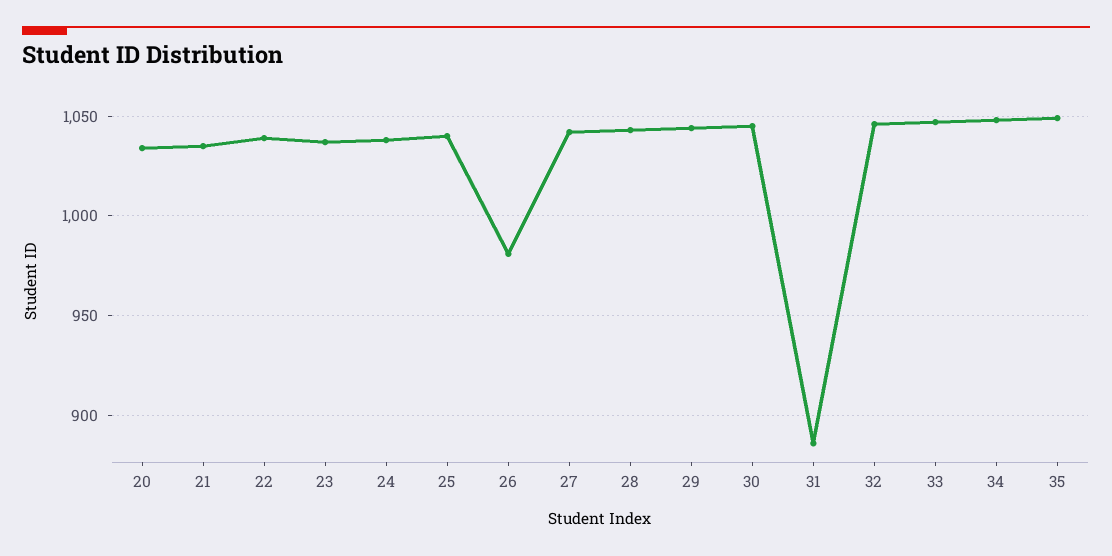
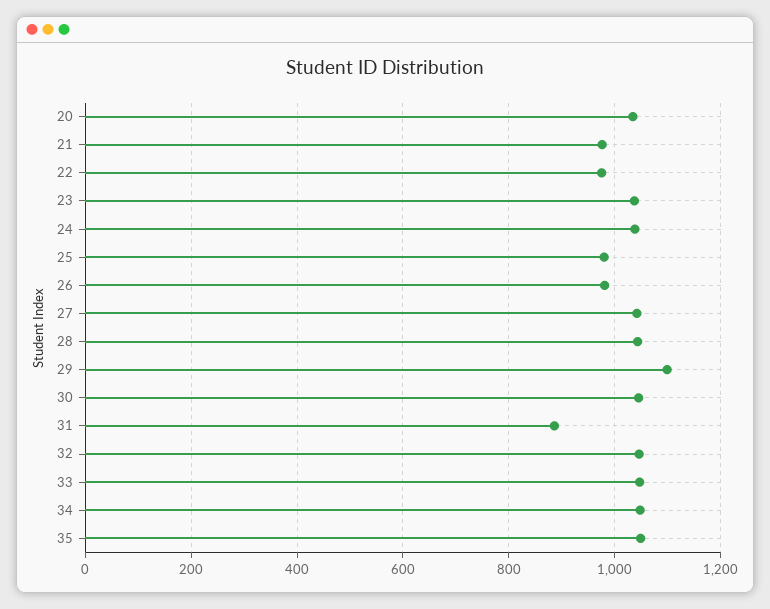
  {
    "20": 1035,
-   "21": 1035,
+   "21": 980,
-   "22": 1040,
+   "22": 980,
    "23": 1035,
    "24": 1040,
-   "25": 1040,
+   "25": 980,
    "26": 980,
    "27": 1040,
    "28": 1045,
-   "29": 1045,
+   "29": 1100,
    "30": 1045,
    "31": 885,
    "32": 1045,
    "33": 1045,
    "34": 1050,
    "35": 1050
  }

